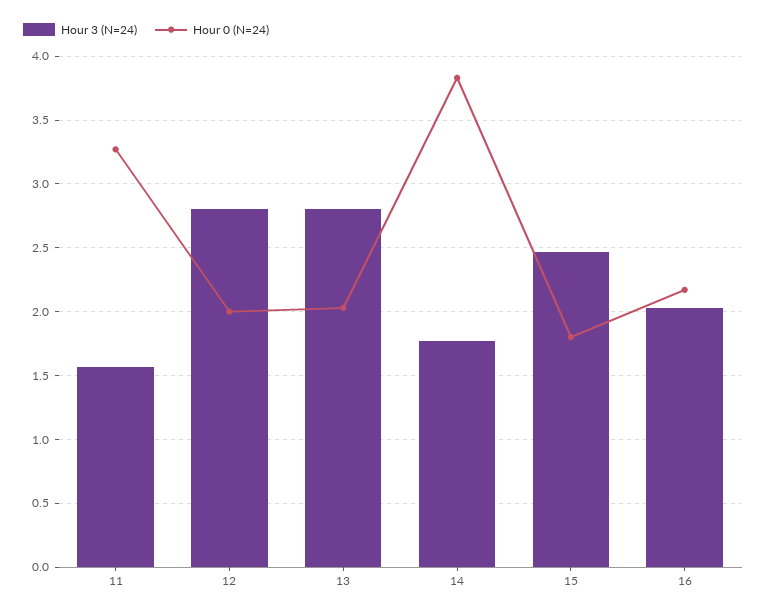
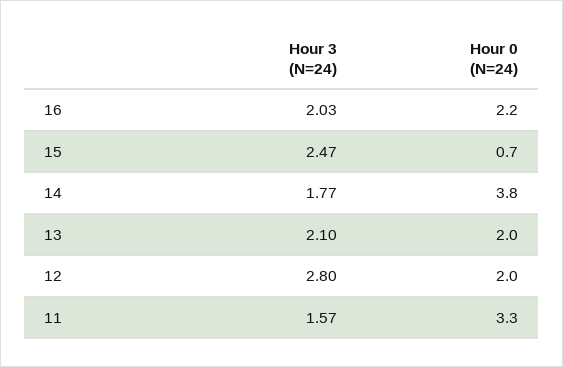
  {
    "Hour 3 (N=24)": {
      "11": 1.57,
      "12": 2.8,
-     "13": 2.8,
+     "13": 2.1,
      "14": 1.77,
      "15": 2.47,
      "16": 2.03
    },
    "Hour 0 (N=24)": {
      "11": 3.3,
      "12": 2,
      "13": 2,
      "14": 3.8,
-     "15": 1.8,
+     "15": 0.7,
      "16": 2.2
    }
  }

